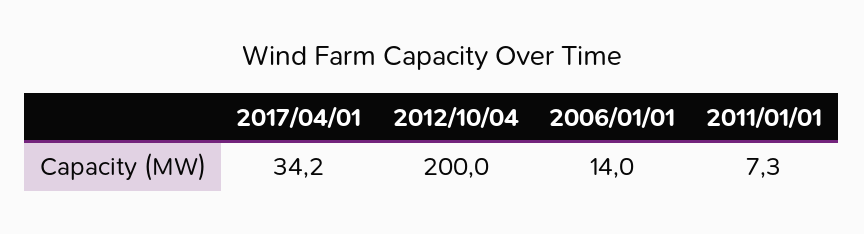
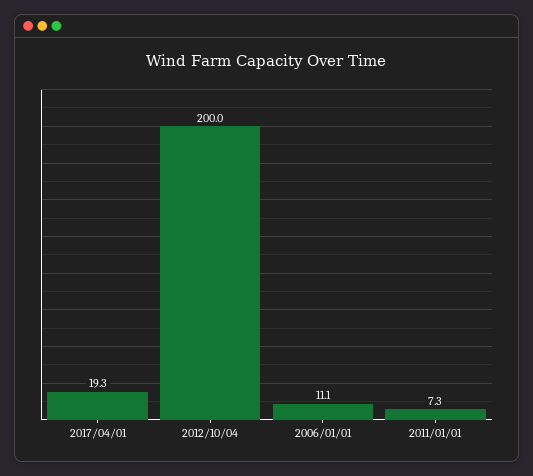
  {
-   "2017/04/01": 34.2,
+   "2017/04/01": 19.3,
    "2012/10/04": 200,
-   "2006/01/01": 14,
+   "2006/01/01": 11.1,
    "2011/01/01": 7.3
  }

